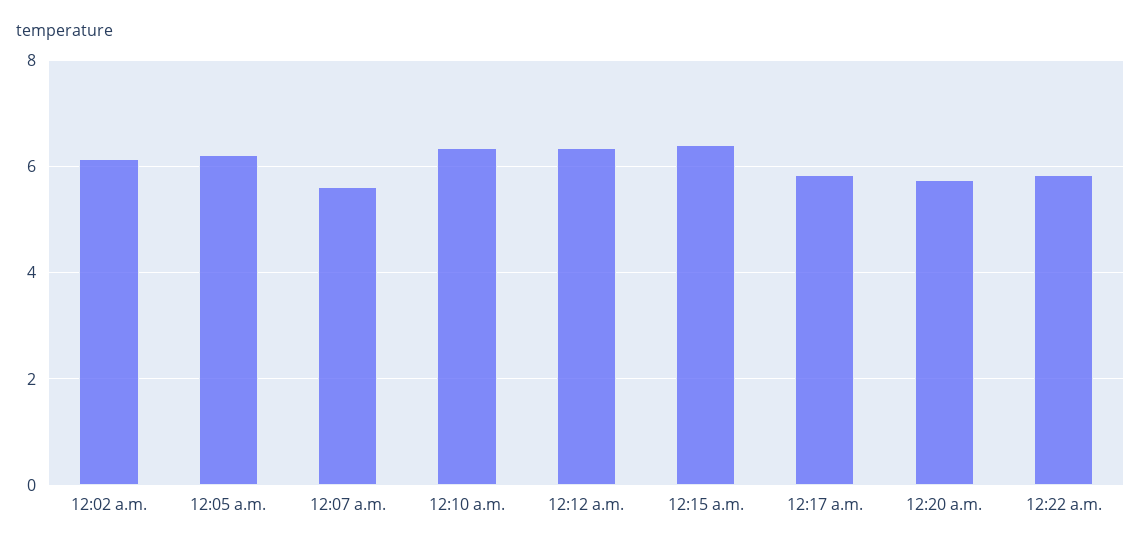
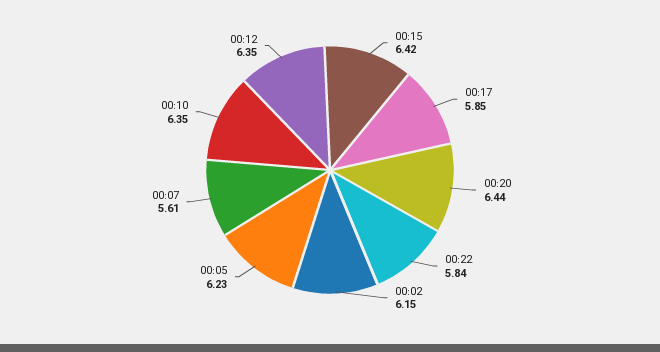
  {
    "12:02 a.m.": 6.15,
    "12:05 a.m.": 6.23,
    "12:07 a.m.": 5.61,
    "12:10 a.m.": 6.35,
    "12:12 a.m.": 6.35,
    "12:15 a.m.": 6.42,
    "12:17 a.m.": 5.85,
-   "12:20 a.m.": 5.8,
+   "12:20 a.m.": 6.44,
    "12:22 a.m.": 5.84
  }

